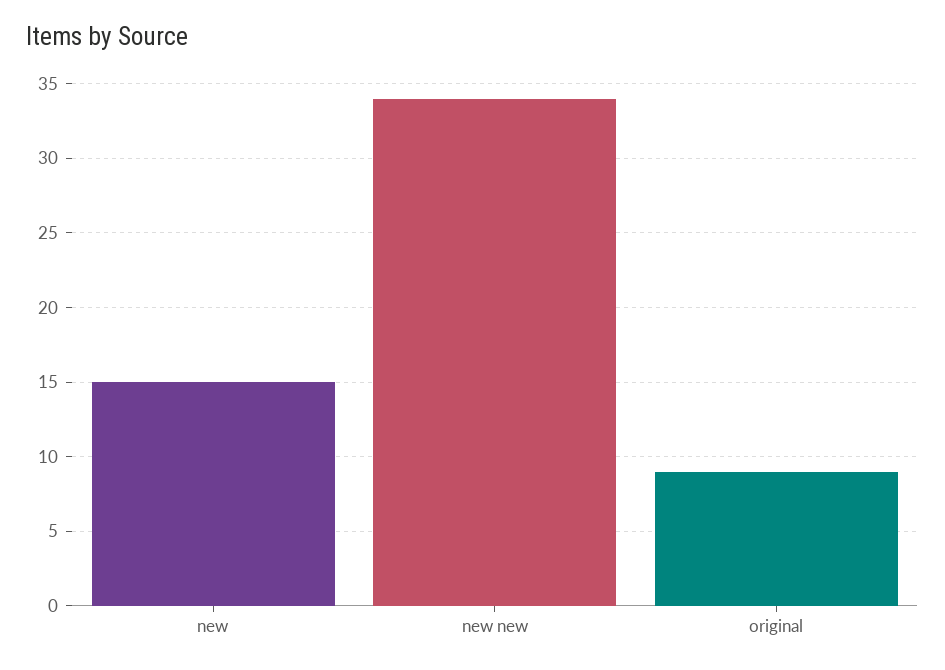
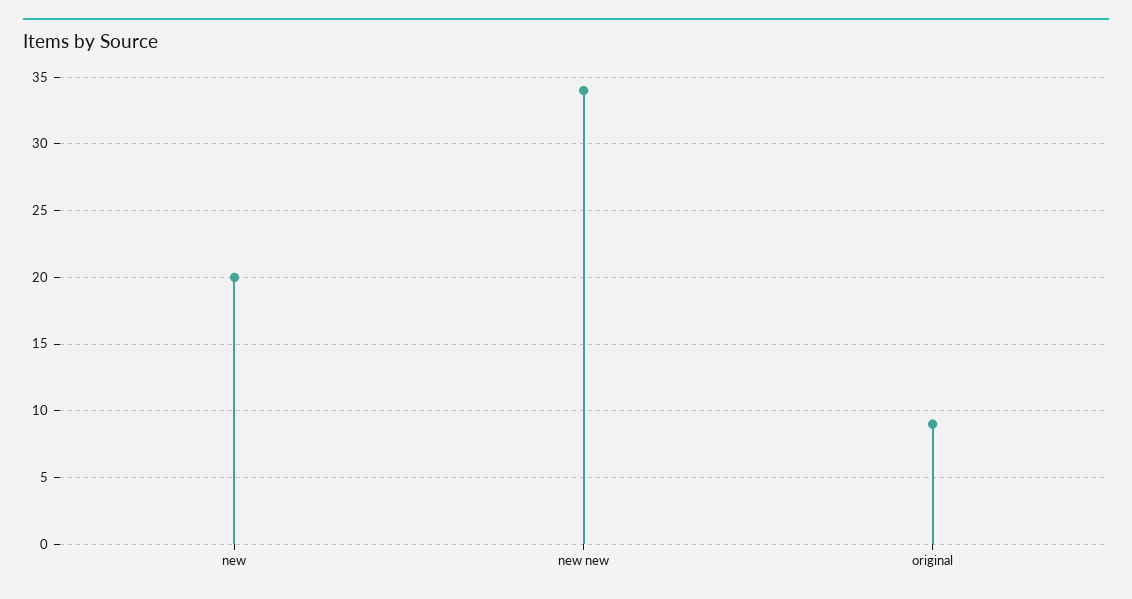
  {
-   "new": 15,
+   "new": 20,
    "new new": 34,
    "original": 9
  }

